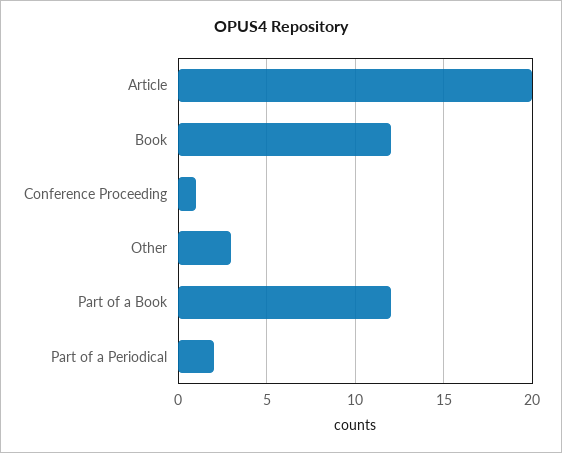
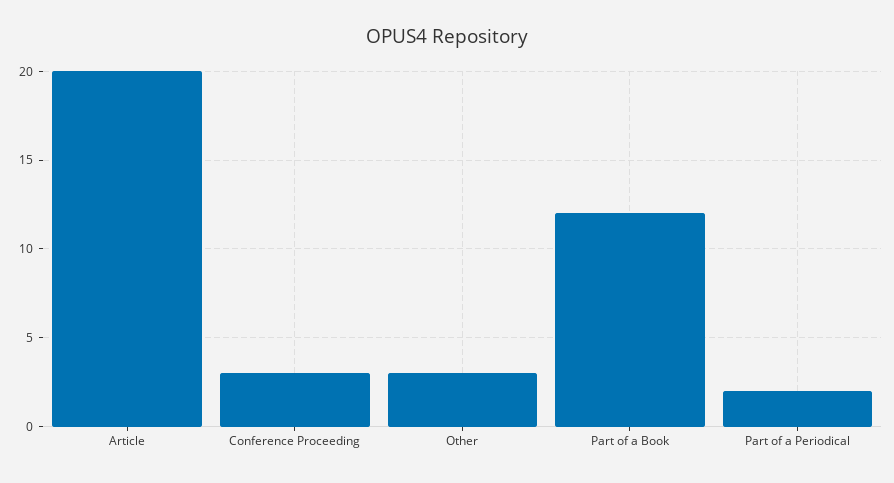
  {
    "Article": 20,
-   "Book": 12,
-   "Conference Proceeding": 1,
+   "Conference Proceeding": 3,
    "Other": 3,
    "Part of a Book": 12,
    "Part of a Periodical": 2
  }

